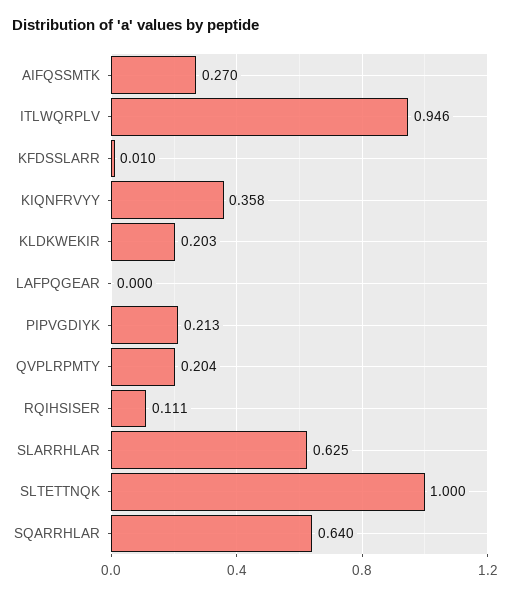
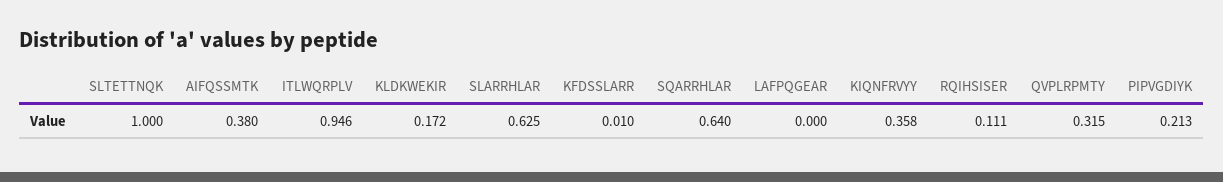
  {
-   "AIFQSSMTK": 0.27,
+   "AIFQSSMTK": 0.38,
    "ITLWQRPLV": 0.946,
    "KFDSSLARR": 0.01,
    "KIQNFRVYY": 0.358,
-   "KLDKWEKIR": 0.203,
+   "KLDKWEKIR": 0.172,
    "LAFPQGEAR": 0,
    "PIPVGDIYK": 0.213,
-   "QVPLRPMTY": 0.204,
+   "QVPLRPMTY": 0.315,
    "RQIHSISER": 0.111,
    "SLARRHLAR": 0.625,
    "SLTETTNQK": 1,
    "SQARRHLAR": 0.64
  }

